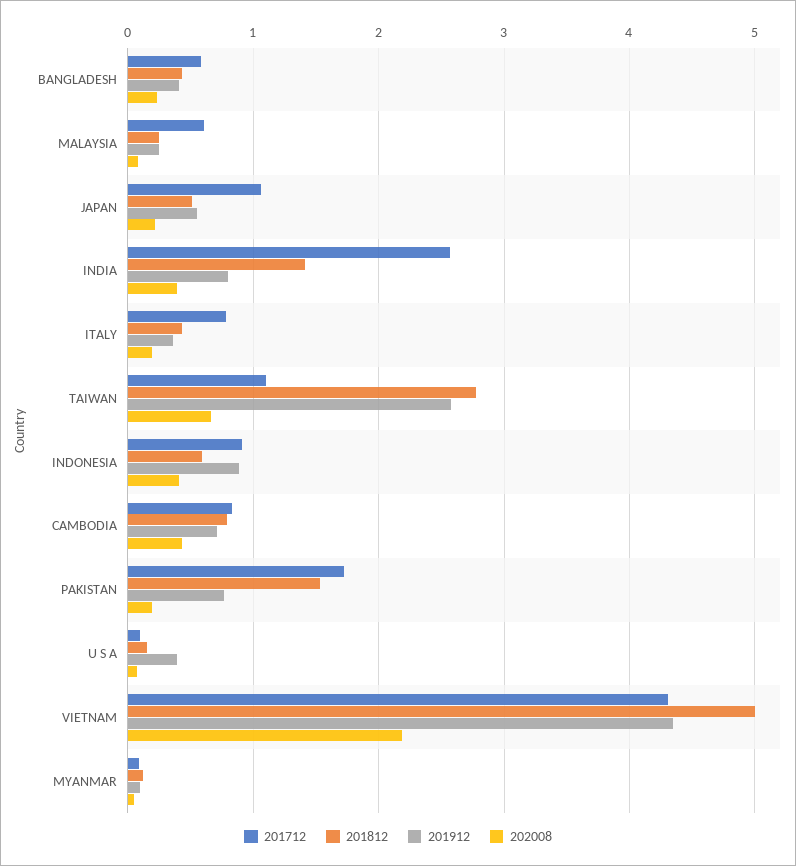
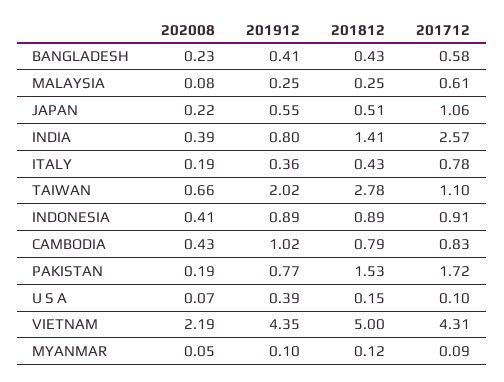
  {
    "201712": {
      "BANGLADESH": 0.58,
      "MALAYSIA": 0.61,
      "JAPAN": 1.06,
      "INDIA": 2.57,
      "ITALY": 0.78,
      "TAIWAN": 1.1,
      "INDONESIA": 0.91,
      "CAMBODIA": 0.83,
      "PAKISTAN": 1.72,
      "U S A": 0.1,
      "VIETNAM": 4.31,
      "MYANMAR": 0.09
    },
    "201812": {
      "BANGLADESH": 0.43,
      "MALAYSIA": 0.25,
      "JAPAN": 0.51,
      "INDIA": 1.41,
      "ITALY": 0.43,
      "TAIWAN": 2.78,
-     "INDONESIA": 0.6,
+     "INDONESIA": 0.89,
      "CAMBODIA": 0.79,
      "PAKISTAN": 1.53,
      "U S A": 0.15,
      "VIETNAM": 5,
      "MYANMAR": 0.12
    },
    "201912": {
      "BANGLADESH": 0.41,
      "MALAYSIA": 0.25,
      "JAPAN": 0.55,
      "INDIA": 0.8,
      "ITALY": 0.36,
-     "TAIWAN": 2.6,
+     "TAIWAN": 2.02,
      "INDONESIA": 0.89,
-     "CAMBODIA": 0.7,
+     "CAMBODIA": 1.02,
      "PAKISTAN": 0.77,
      "U S A": 0.39,
      "VIETNAM": 4.35,
      "MYANMAR": 0.1
    },
    "202008": {
      "BANGLADESH": 0.23,
      "MALAYSIA": 0.08,
      "JAPAN": 0.22,
      "INDIA": 0.39,
      "ITALY": 0.19,
      "TAIWAN": 0.66,
      "INDONESIA": 0.41,
      "CAMBODIA": 0.43,
      "PAKISTAN": 0.19,
      "U S A": 0.07,
      "VIETNAM": 2.19,
      "MYANMAR": 0.05
    }
  }

